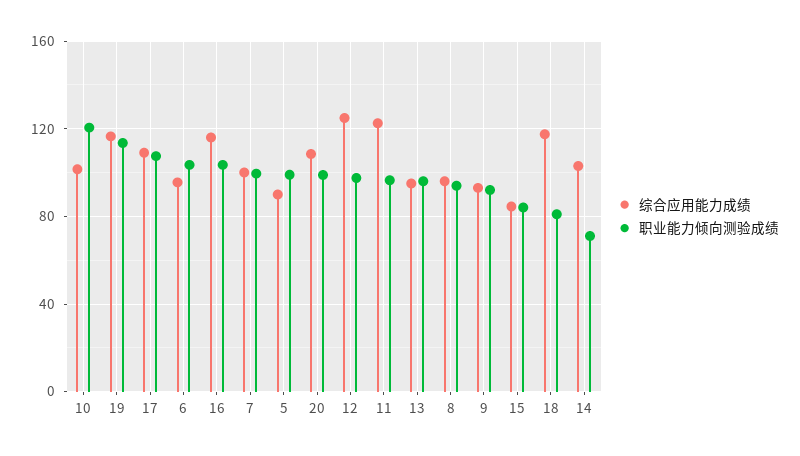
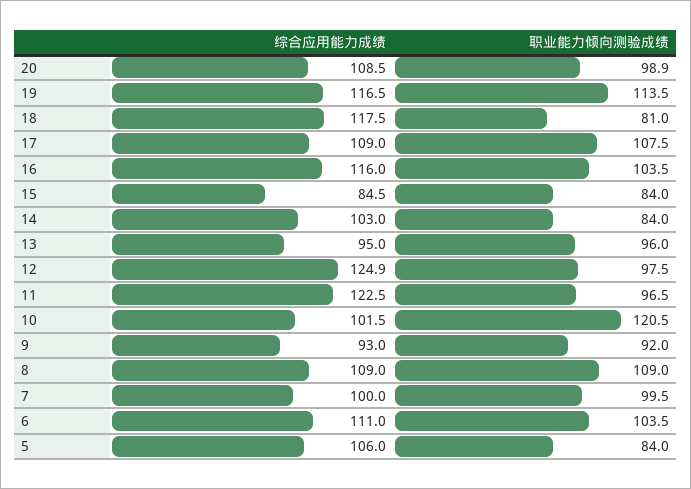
  {
    "综合应用能力成绩": {
      "10": 101.5,
      "19": 116.5,
      "17": 109,
-     "6": 95,
+     "6": 111,
      "16": 116,
      "7": 100,
-     "5": 90,
+     "5": 106,
      "20": 108.5,
      "12": 124.9,
      "11": 122.5,
      "13": 95,
-     "8": 95,
+     "8": 109,
      "9": 93,
      "15": 84.5,
      "18": 117.5,
      "14": 103
    },
    "职业能力倾向测验成绩": {
      "10": 120.5,
      "19": 113.5,
      "17": 107.5,
      "6": 103.5,
      "16": 103.5,
      "7": 99.5,
-     "5": 100,
+     "5": 84,
      "20": 98.9,
      "12": 97.5,
      "11": 96.5,
      "13": 96,
-     "8": 95,
+     "8": 109,
      "9": 92,
      "15": 84,
      "18": 81,
-     "14": 70
+     "14": 84
    }
  }

